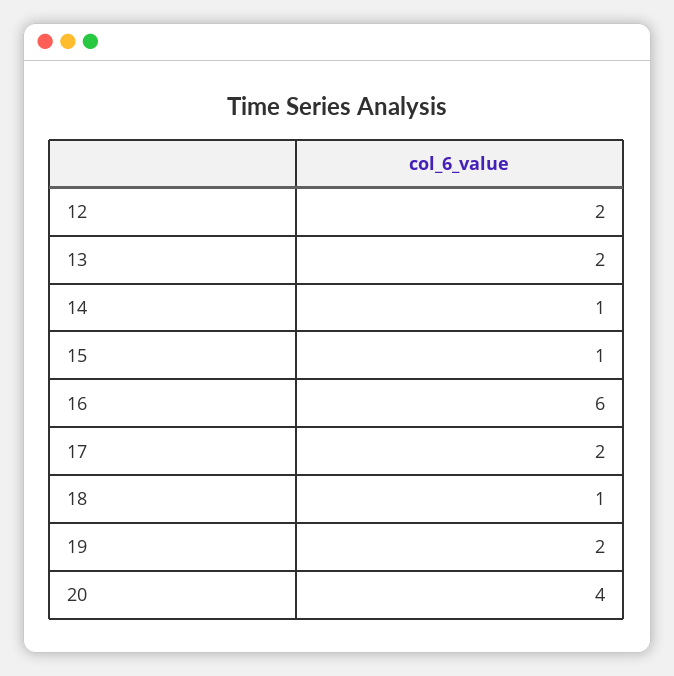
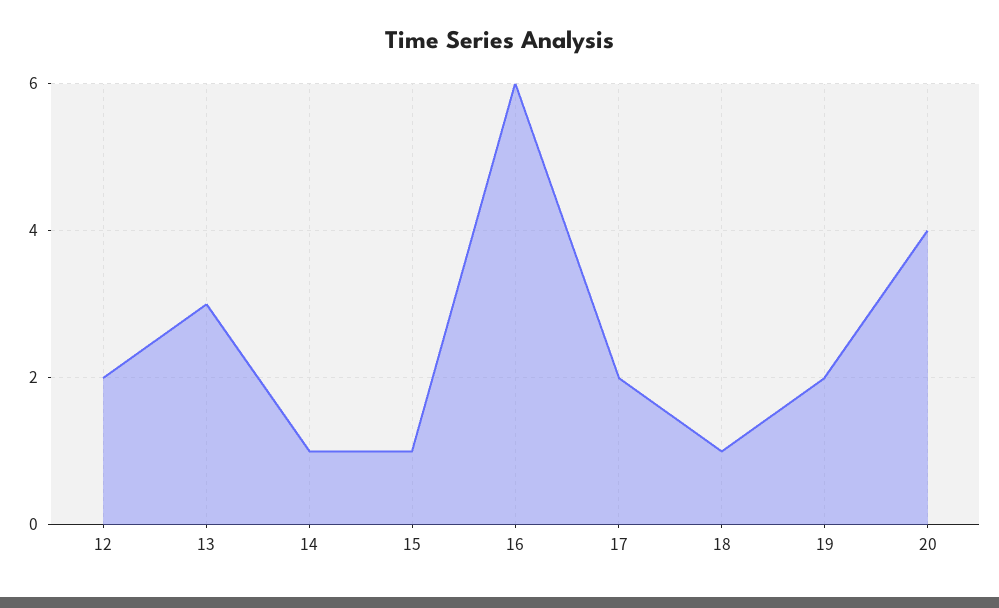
  {
    "12": 2,
-   "13": 2,
+   "13": 3,
    "14": 1,
    "15": 1,
    "16": 6,
    "17": 2,
    "18": 1,
    "19": 2,
    "20": 4
  }

